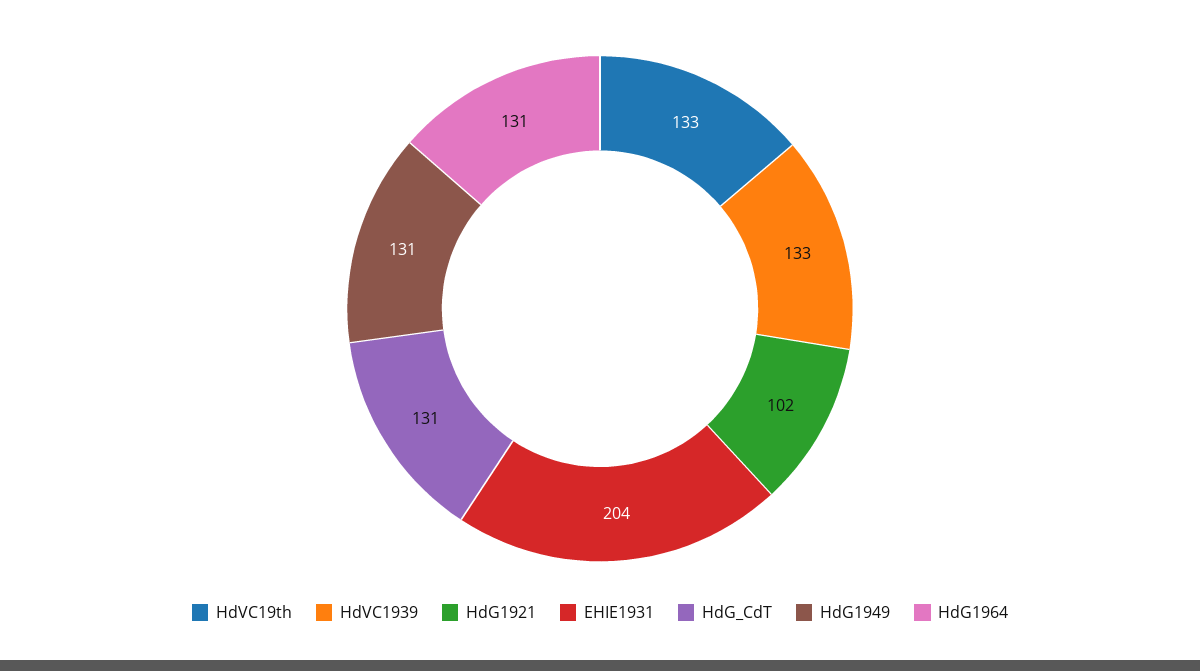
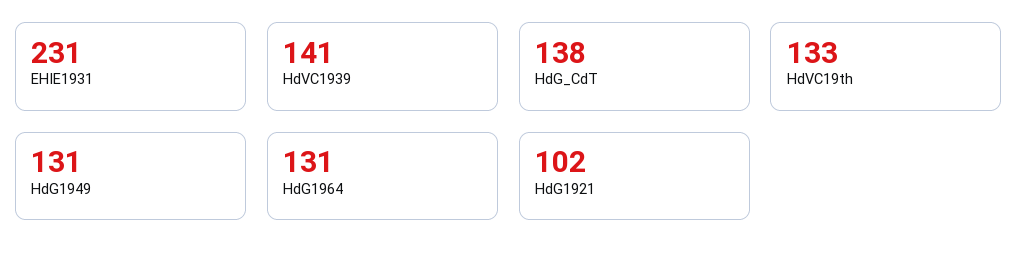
  {
    "HdVC19th": 133,
-   "HdVC1939": 133,
+   "HdVC1939": 141,
    "HdG1921": 102,
-   "EHIE1931": 204,
+   "EHIE1931": 231,
-   "HdG_CdT": 131,
+   "HdG_CdT": 138,
    "HdG1949": 131,
    "HdG1964": 131
  }

